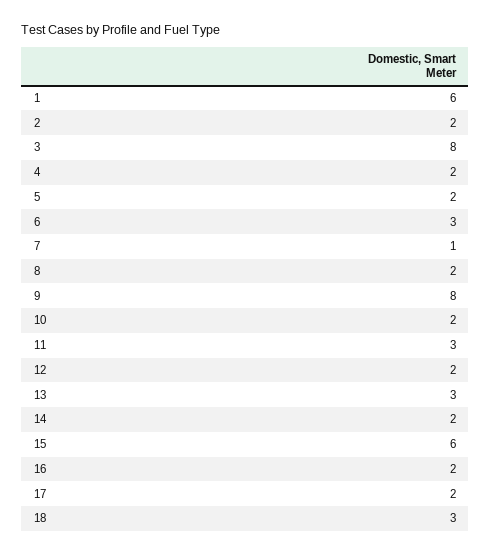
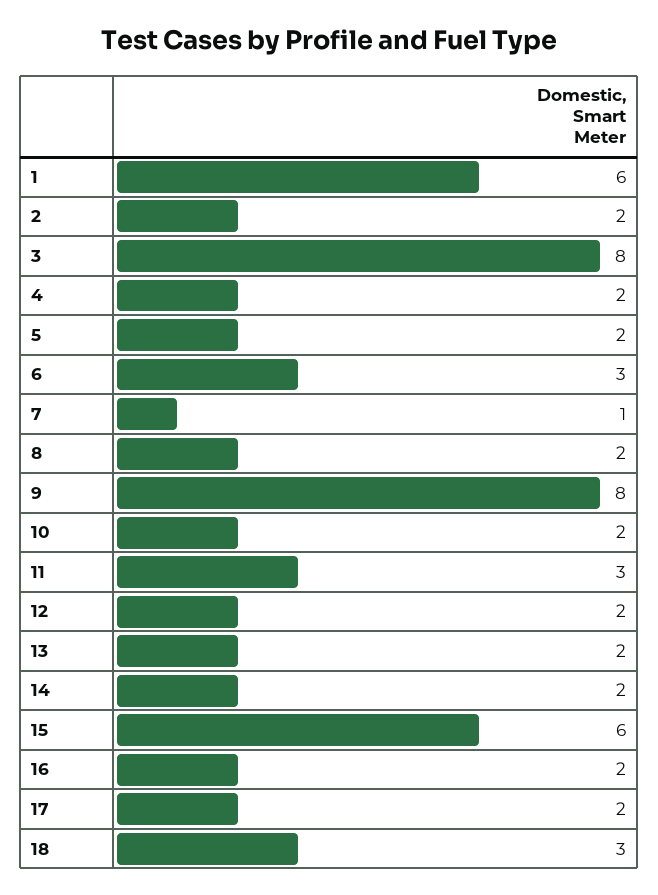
  {
    "1": 6,
    "2": 2,
    "3": 8,
    "4": 2,
    "5": 2,
    "6": 3,
    "7": 1,
    "8": 2,
    "9": 8,
    "10": 2,
    "11": 3,
    "12": 2,
-   "13": 3,
+   "13": 2,
    "14": 2,
    "15": 6,
    "16": 2,
    "17": 2,
    "18": 3
  }

